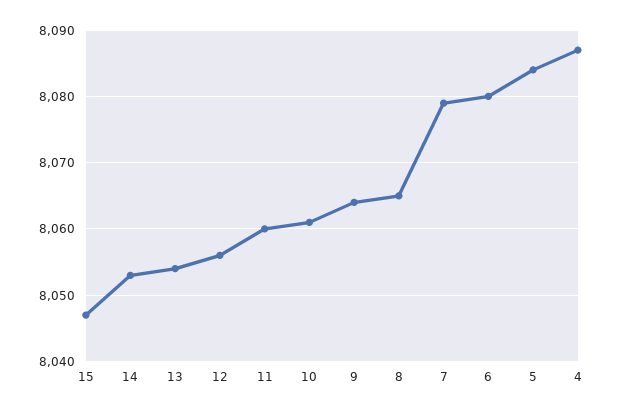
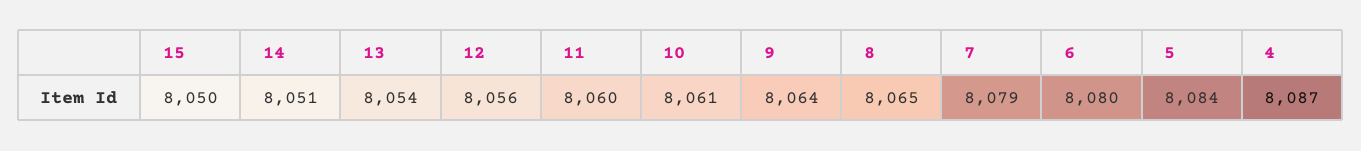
  {
-   "15": 8047,
+   "15": 8050,
-   "14": 8053,
+   "14": 8051,
    "13": 8054,
    "12": 8056,
    "11": 8060,
    "10": 8061,
    "9": 8064,
    "8": 8065,
    "7": 8079,
    "6": 8080,
    "5": 8084,
    "4": 8087
  }

